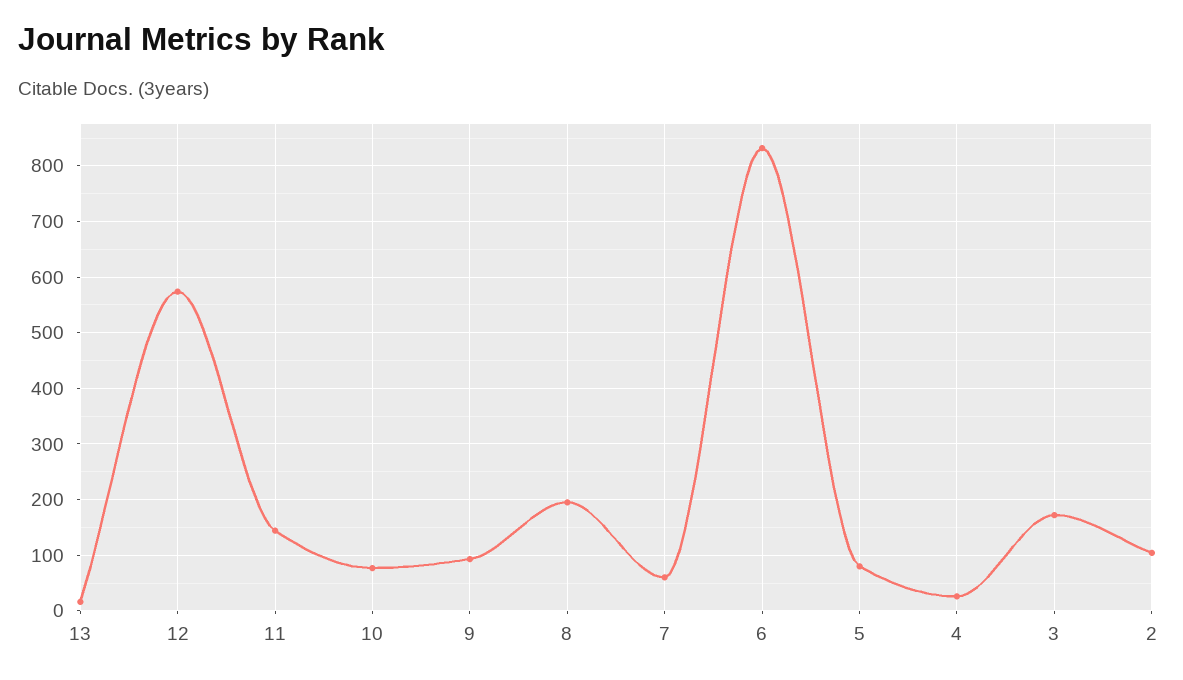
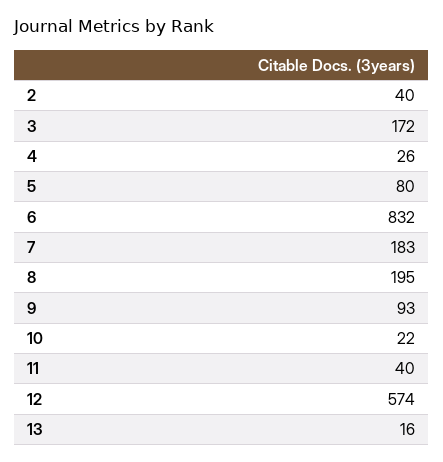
  {
    "13": 16,
    "12": 574,
-   "11": 140,
+   "11": 40,
-   "10": 80,
+   "10": 22,
    "9": 93,
    "8": 195,
-   "7": 60,
+   "7": 183,
    "6": 832,
    "5": 80,
    "4": 26,
    "3": 172,
-   "2": 100
+   "2": 40
  }

